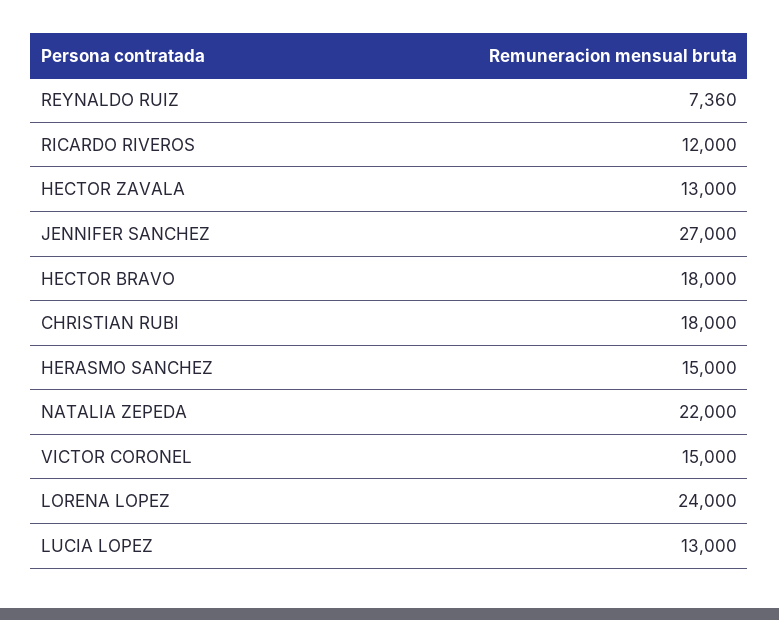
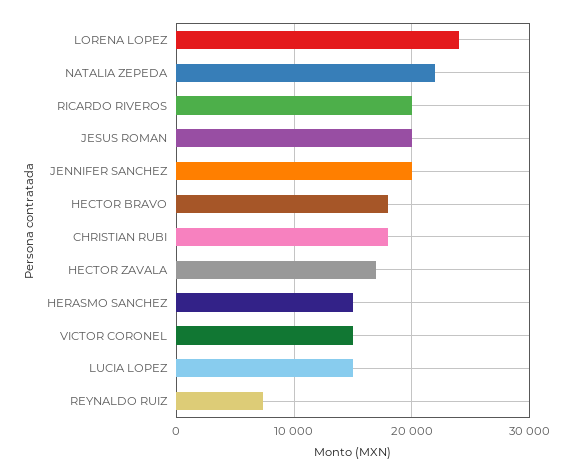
  {
    "REYNALDO RUIZ": 7360,
-   "RICARDO RIVEROS": 12000,
+   "RICARDO RIVEROS": 20000,
-   "HECTOR ZAVALA": 13000,
+   "HECTOR ZAVALA": 17000,
-   "JENNIFER SANCHEZ": 27000,
+   "JENNIFER SANCHEZ": 20000,
    "HECTOR BRAVO": 18000,
    "CHRISTIAN RUBI": 18000,
    "HERASMO SANCHEZ": 15000,
    "NATALIA ZEPEDA": 22000,
    "VICTOR CORONEL": 15000,
    "LORENA LOPEZ": 24000,
-   "LUCIA LOPEZ": 13000
+   "LUCIA LOPEZ": 15000,
+   "JESUS ROMAN": 20000
  }

